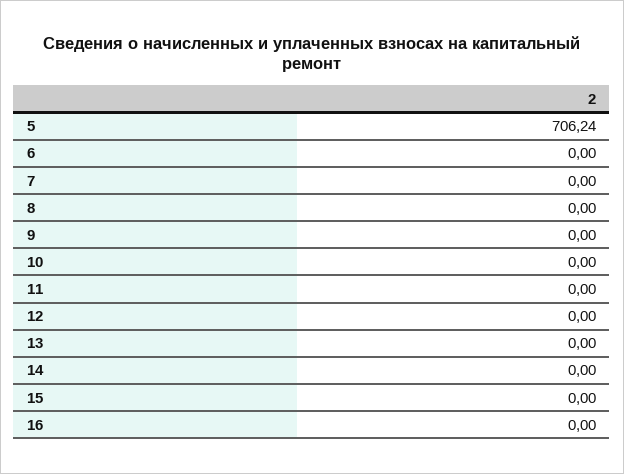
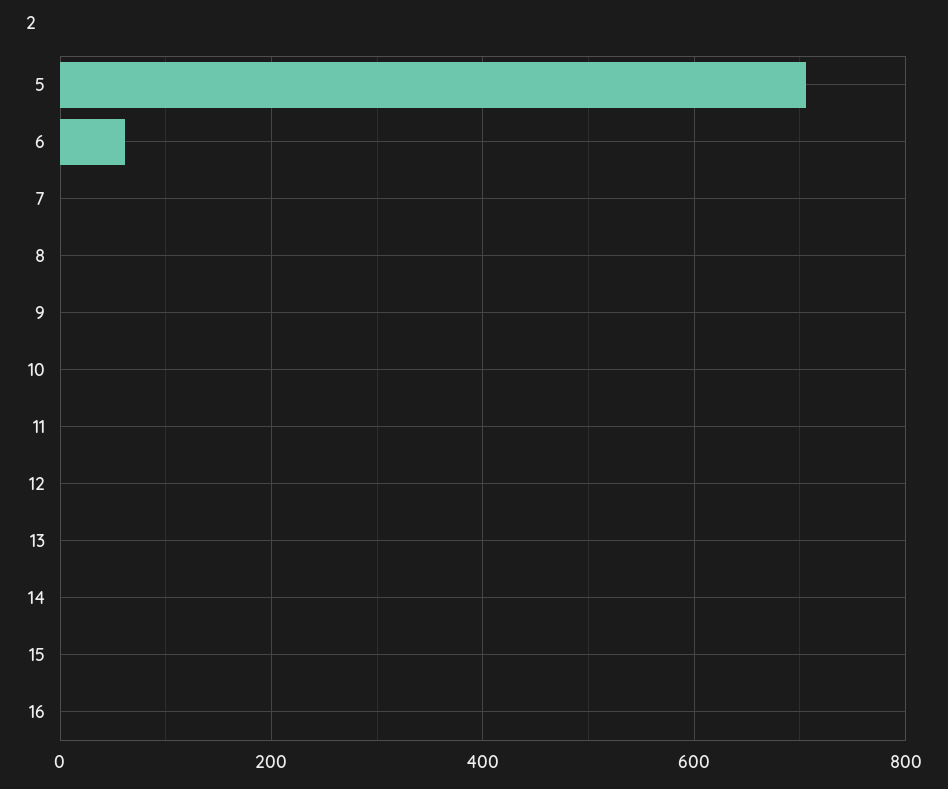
  {
    "5": 706.24,
-   "6": 0,
+   "6": 60,
    "7": 0,
    "8": 0,
    "9": 0,
    "10": 0,
    "11": 0,
    "12": 0,
    "13": 0,
    "14": 0,
    "15": 0,
    "16": 0
  }

